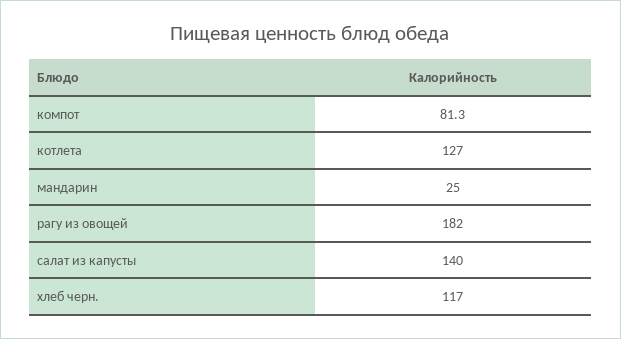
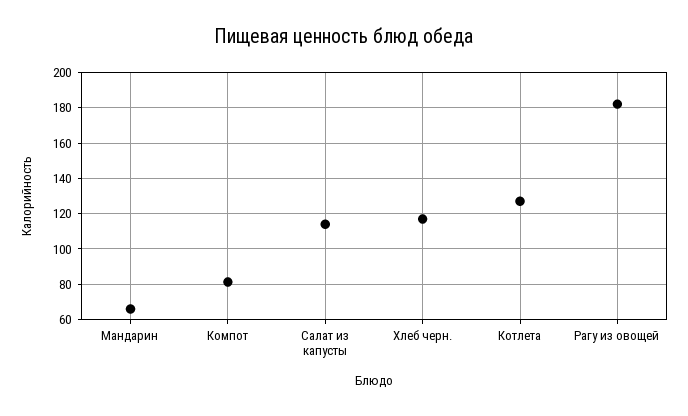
  {
    "компот": 81.3,
    "котлета": 127,
-   "мандарин": 25,
+   "мандарин": 65,
    "рагу из овощей": 182,
-   "салат из капусты": 140,
+   "салат из капусты": 115,
    "хлеб черн.": 117
  }

